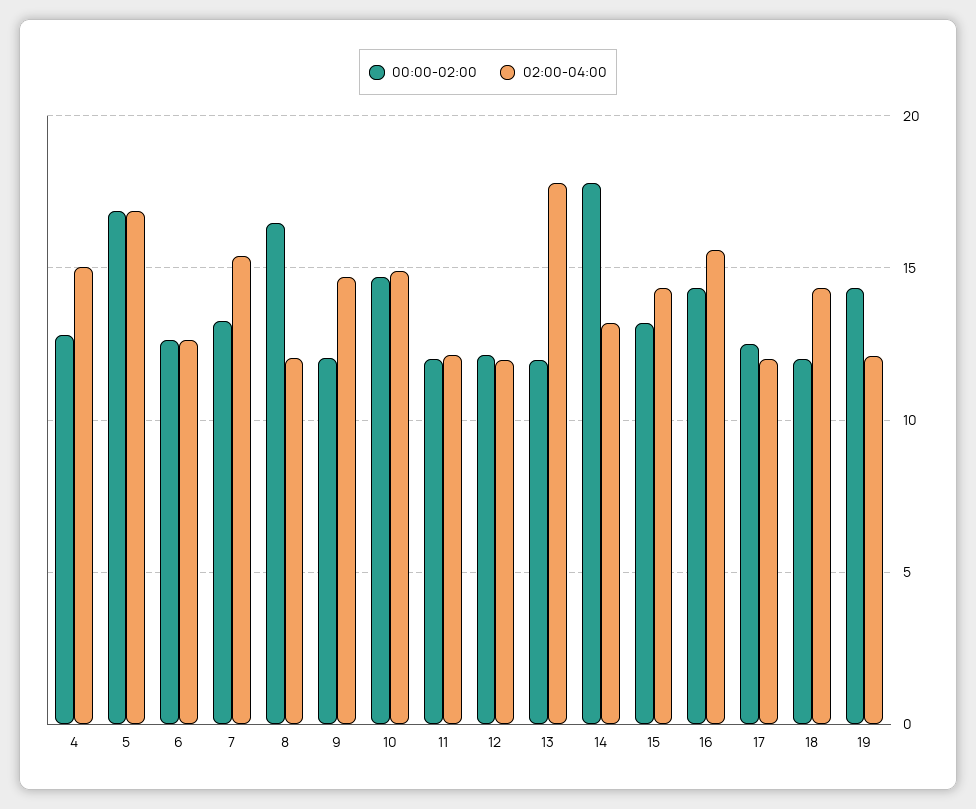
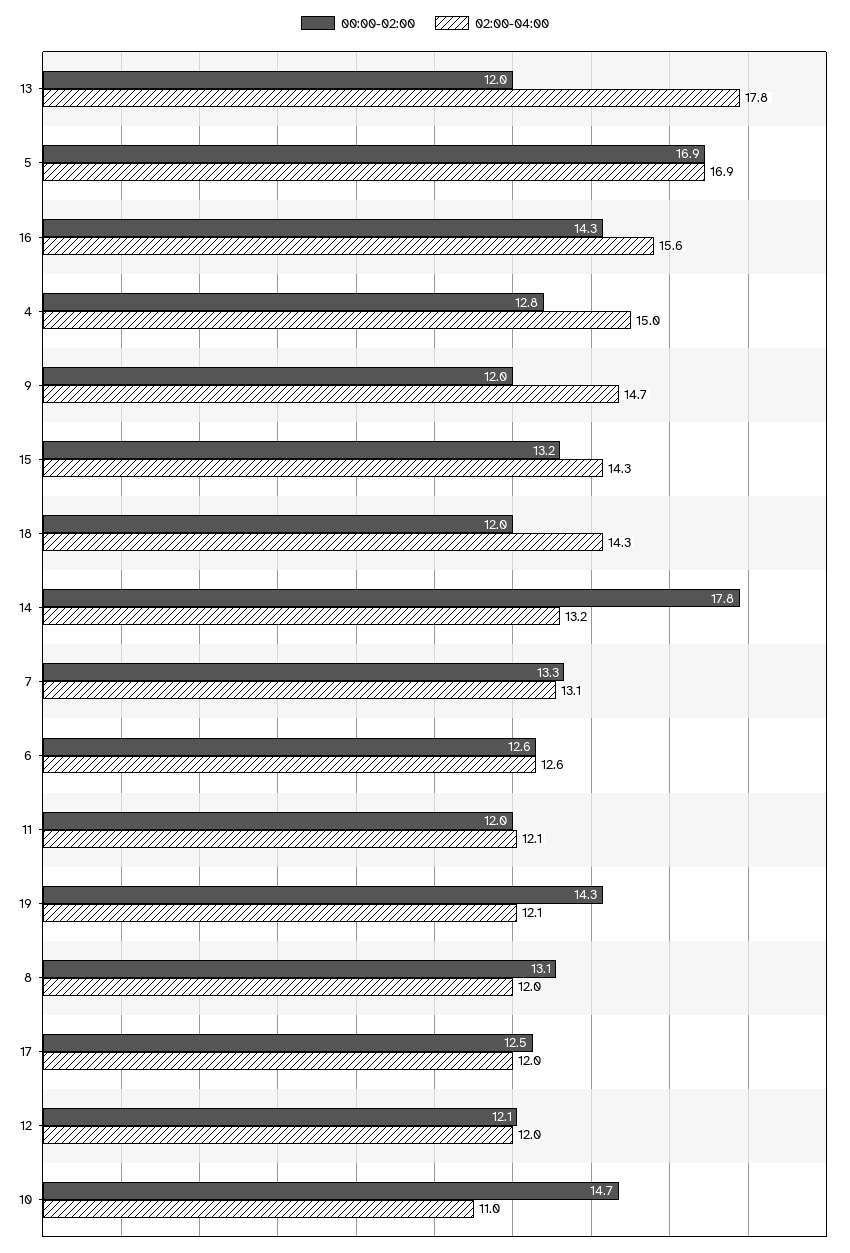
  {
    "00:00-02:00": {
      "4": 12.8,
      "5": 16.9,
      "6": 12.6,
      "7": 13.3,
-     "8": 16.5,
+     "8": 13.1,
      "9": 12,
      "10": 14.7,
      "11": 12,
      "12": 12.1,
      "13": 12,
      "14": 17.8,
      "15": 13.2,
      "16": 14.3,
      "17": 12.5,
      "18": 12,
      "19": 14.3
    },
    "02:00-04:00": {
      "4": 15,
      "5": 16.9,
      "6": 12.6,
-     "7": 15.5,
+     "7": 13.1,
      "8": 12,
      "9": 14.7,
-     "10": 15,
+     "10": 11,
      "11": 12.1,
      "12": 12,
      "13": 17.8,
      "14": 13.2,
      "15": 14.3,
      "16": 15.6,
      "17": 12,
      "18": 14.3,
      "19": 12.1
    }
  }

